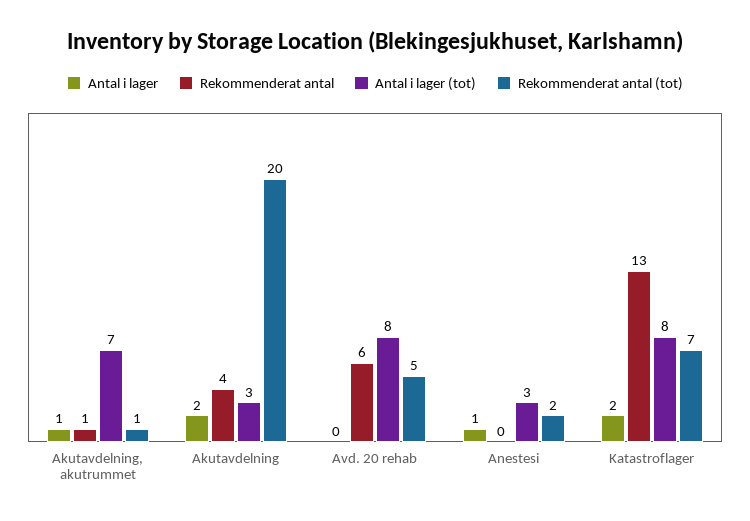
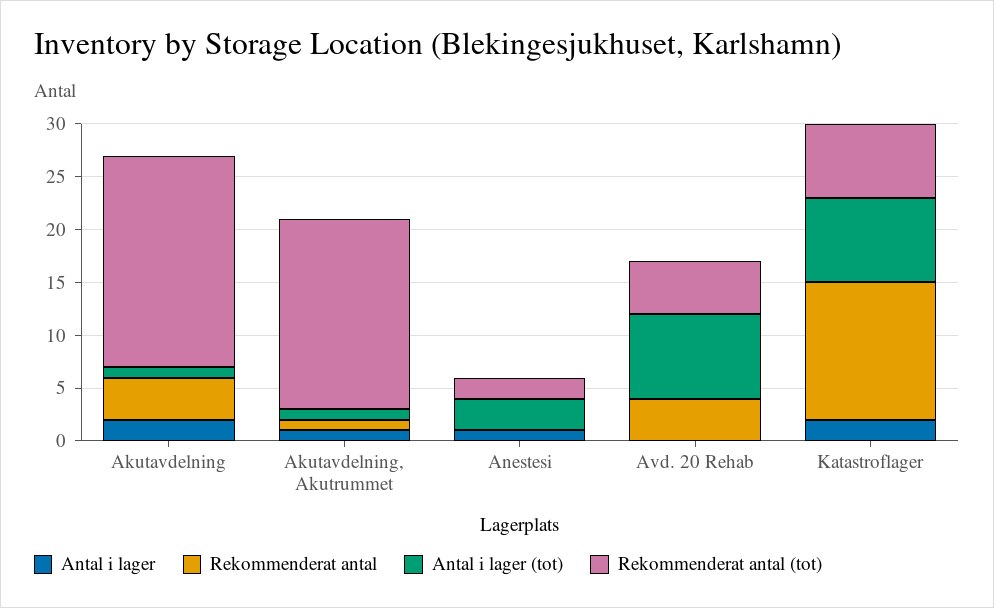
  {
    "Antal i lager": {
      "Akutavdelning, akutrummet": 1,
      "Akutavdelning": 2,
      "Avd. 20 rehab": 0,
      "Anestesi": 1,
      "Katastroflager": 2
    },
    "Rekommenderat antal": {
      "Akutavdelning, akutrummet": 1,
      "Akutavdelning": 4,
-     "Avd. 20 rehab": 6,
+     "Avd. 20 rehab": 4,
      "Anestesi": 0,
      "Katastroflager": 13
    },
    "Antal i lager (tot)": {
-     "Akutavdelning, akutrummet": 7,
+     "Akutavdelning, akutrummet": 1,
-     "Akutavdelning": 3,
+     "Akutavdelning": 1,
      "Avd. 20 rehab": 8,
      "Anestesi": 3,
      "Katastroflager": 8
    },
    "Rekommenderat antal (tot)": {
-     "Akutavdelning, akutrummet": 1,
+     "Akutavdelning, akutrummet": 18,
      "Akutavdelning": 20,
      "Avd. 20 rehab": 5,
      "Anestesi": 2,
      "Katastroflager": 7
    }
  }

